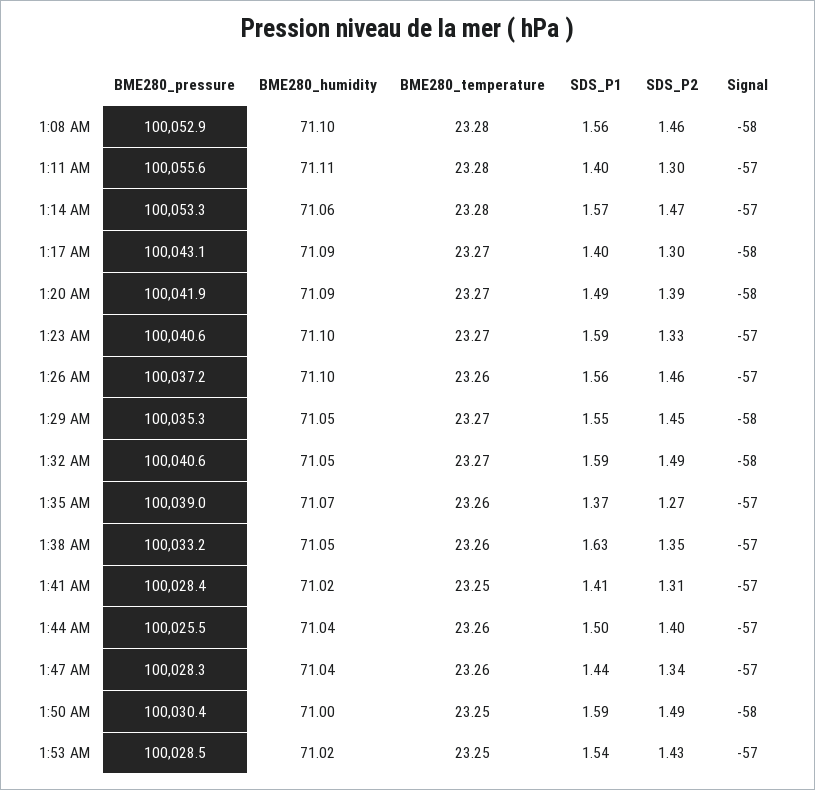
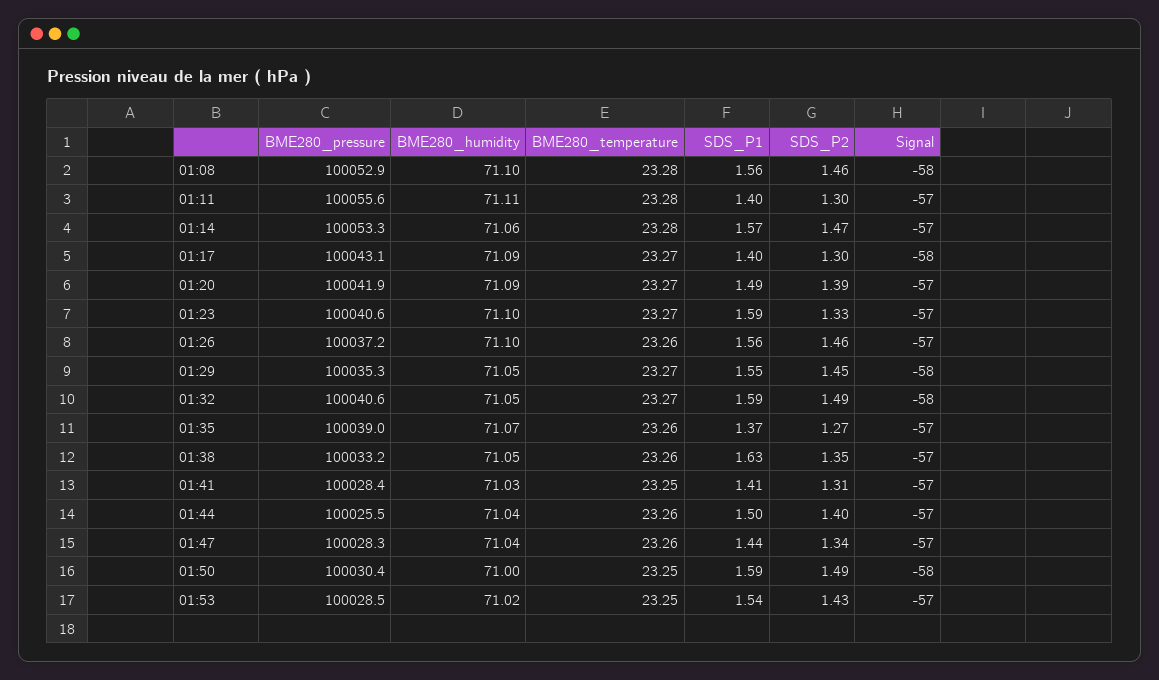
  {
    "BME280_pressure": {
      "1:08 AM": 100052.9,
      "1:11 AM": 100055.6,
      "1:14 AM": 100053.3,
      "1:17 AM": 100043.1,
      "1:20 AM": 100041.9,
      "1:23 AM": 100040.6,
      "1:26 AM": 100037.2,
      "1:29 AM": 100035.3,
      "1:32 AM": 100040.6,
      "1:35 AM": 100039,
      "1:38 AM": 100033.2,
      "1:41 AM": 100028.4,
      "1:44 AM": 100025.5,
      "1:47 AM": 100028.3,
      "1:50 AM": 100030.4,
      "1:53 AM": 100028.5
    },
    "BME280_humidity": {
      "1:08 AM": 71.1,
      "1:11 AM": 71.11,
      "1:14 AM": 71.06,
      "1:17 AM": 71.09,
      "1:20 AM": 71.09,
      "1:23 AM": 71.1,
      "1:26 AM": 71.1,
      "1:29 AM": 71.05,
      "1:32 AM": 71.05,
      "1:35 AM": 71.07,
      "1:38 AM": 71.05,
-     "1:41 AM": 71.02,
+     "1:41 AM": 71.03,
      "1:44 AM": 71.04,
      "1:47 AM": 71.04,
      "1:50 AM": 71,
      "1:53 AM": 71.02
    },
    "BME280_temperature": {
      "1:08 AM": 23.28,
      "1:11 AM": 23.28,
      "1:14 AM": 23.28,
      "1:17 AM": 23.27,
      "1:20 AM": 23.27,
      "1:23 AM": 23.27,
      "1:26 AM": 23.26,
      "1:29 AM": 23.27,
      "1:32 AM": 23.27,
      "1:35 AM": 23.26,
      "1:38 AM": 23.26,
      "1:41 AM": 23.25,
      "1:44 AM": 23.26,
      "1:47 AM": 23.26,
      "1:50 AM": 23.25,
      "1:53 AM": 23.25
    },
    "SDS_P1": {
      "1:08 AM": 1.56,
      "1:11 AM": 1.4,
      "1:14 AM": 1.57,
      "1:17 AM": 1.4,
      "1:20 AM": 1.49,
      "1:23 AM": 1.59,
      "1:26 AM": 1.56,
      "1:29 AM": 1.55,
      "1:32 AM": 1.59,
      "1:35 AM": 1.37,
      "1:38 AM": 1.63,
      "1:41 AM": 1.41,
      "1:44 AM": 1.5,
      "1:47 AM": 1.44,
      "1:50 AM": 1.59,
      "1:53 AM": 1.54
    },
    "SDS_P2": {
      "1:08 AM": 1.46,
      "1:11 AM": 1.3,
      "1:14 AM": 1.47,
      "1:17 AM": 1.3,
      "1:20 AM": 1.39,
      "1:23 AM": 1.33,
      "1:26 AM": 1.46,
      "1:29 AM": 1.45,
      "1:32 AM": 1.49,
      "1:35 AM": 1.27,
      "1:38 AM": 1.35,
      "1:41 AM": 1.31,
      "1:44 AM": 1.4,
      "1:47 AM": 1.34,
      "1:50 AM": 1.49,
      "1:53 AM": 1.43
    },
    "Signal": {
      "1:08 AM": -58,
      "1:11 AM": -57,
      "1:14 AM": -57,
      "1:17 AM": -58,
-     "1:20 AM": -58,
+     "1:20 AM": -57,
      "1:23 AM": -57,
      "1:26 AM": -57,
      "1:29 AM": -58,
      "1:32 AM": -58,
      "1:35 AM": -57,
      "1:38 AM": -57,
      "1:41 AM": -57,
      "1:44 AM": -57,
      "1:47 AM": -57,
      "1:50 AM": -58,
      "1:53 AM": -57
    }
  }

